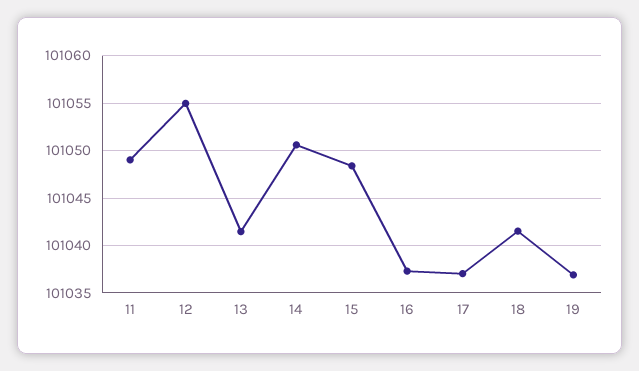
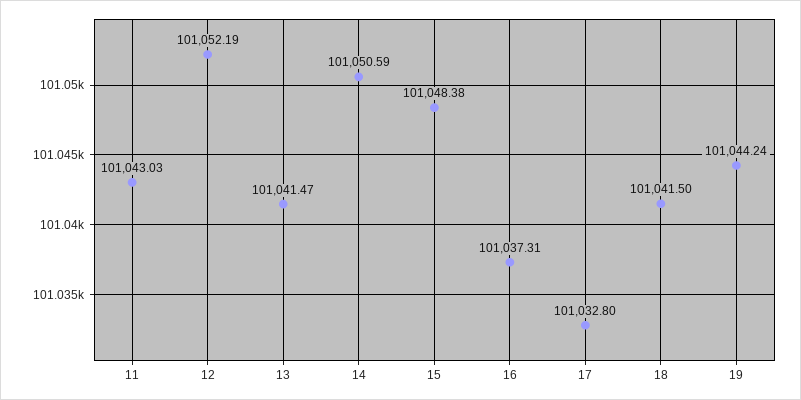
  {
-   "11": 101049,
+   "11": 101043.03,
-   "12": 101055,
+   "12": 101052.19,
    "13": 101041.47,
    "14": 101050.59,
    "15": 101048.38,
    "16": 101037.31,
-   "17": 101037,
+   "17": 101032.8,
    "18": 101041.5,
-   "19": 101037
+   "19": 101044.24
  }

